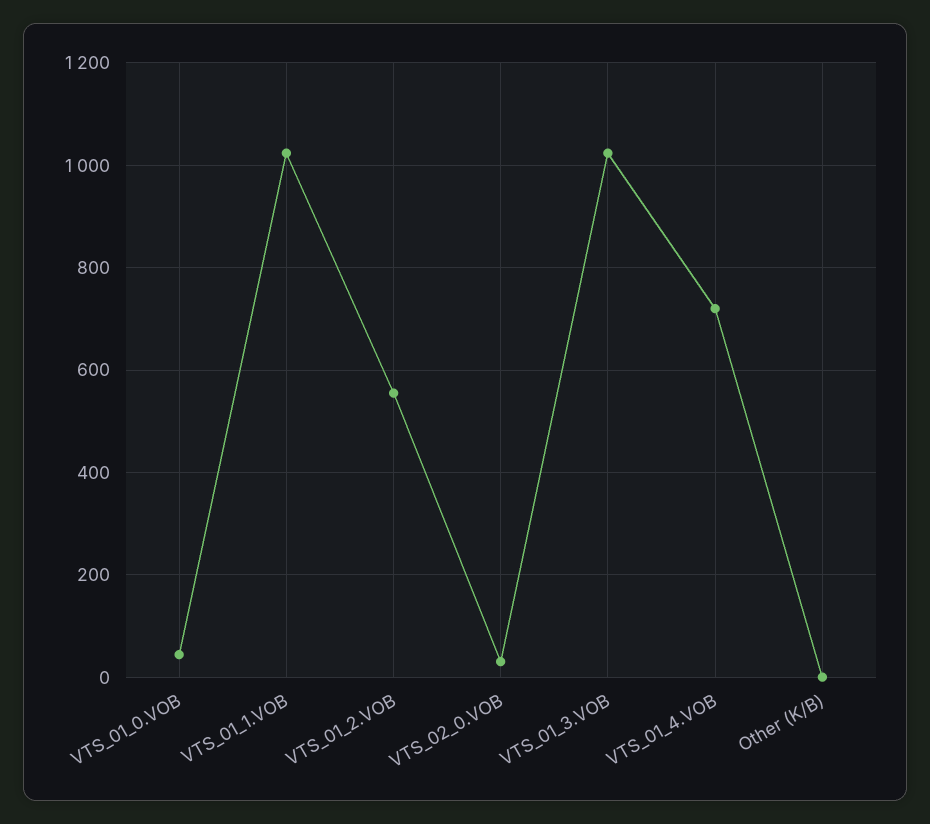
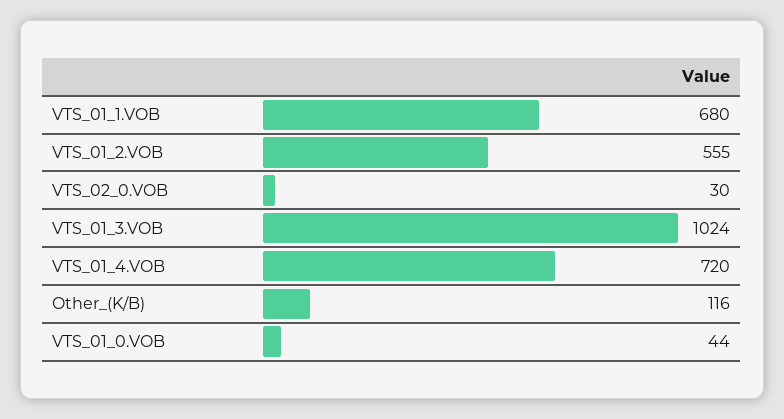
  {
    "VTS_01_0.VOB": 44,
-   "VTS_01_1.VOB": 1020,
+   "VTS_01_1.VOB": 680,
    "VTS_01_2.VOB": 555,
    "VTS_02_0.VOB": 30,
    "VTS_01_3.VOB": 1024,
    "VTS_01_4.VOB": 720,
-   "Other (K/B)": 0
+   "Other (K/B)": 116
  }

